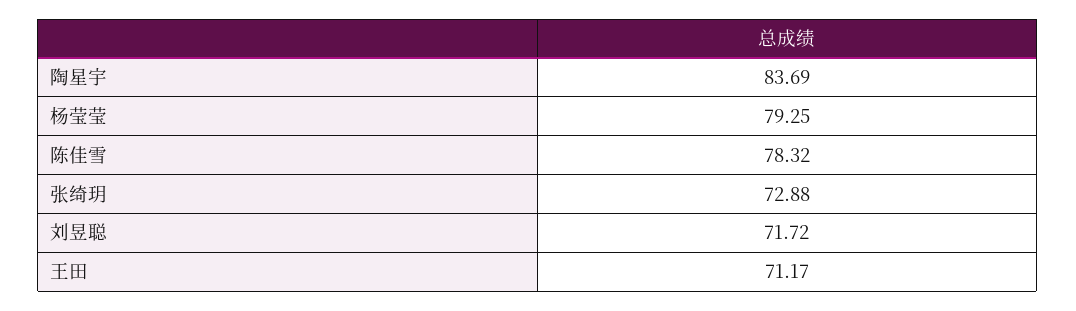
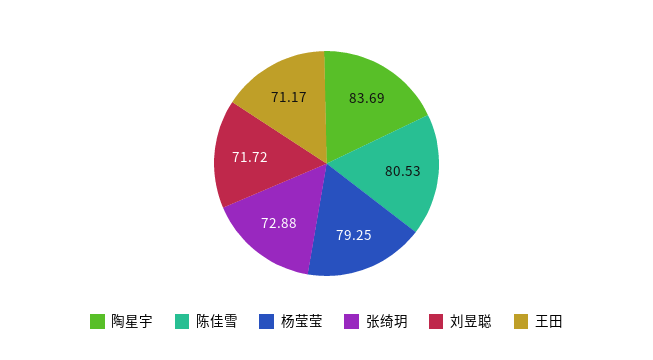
  {
    "陶星宇": 83.69,
    "杨莹莹": 79.25,
-   "陈佳雪": 78.32,
+   "陈佳雪": 80.53,
    "张绮玥": 72.88,
    "刘昱聪": 71.72,
    "王田": 71.17
  }

